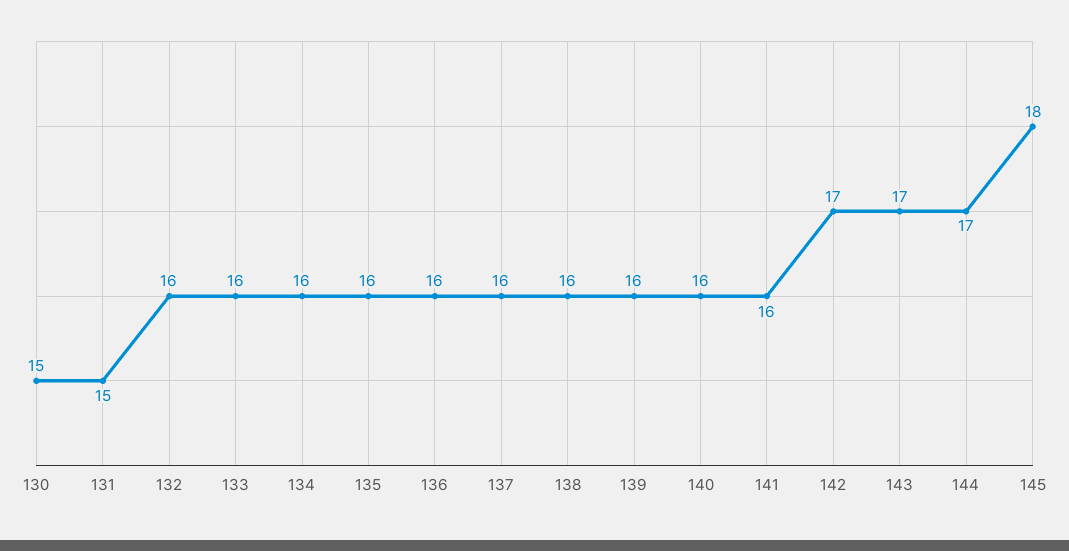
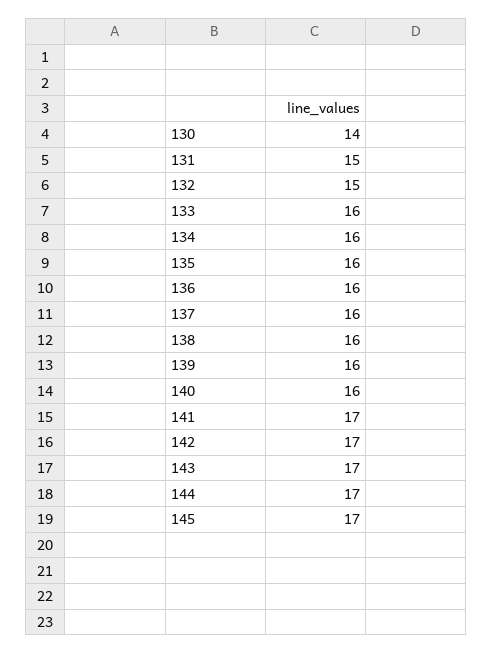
  {
-   "130": 15,
+   "130": 14,
    "131": 15,
-   "132": 16,
+   "132": 15,
    "133": 16,
    "134": 16,
    "135": 16,
    "136": 16,
    "137": 16,
    "138": 16,
    "139": 16,
    "140": 16,
-   "141": 16,
+   "141": 17,
    "142": 17,
    "143": 17,
    "144": 17,
-   "145": 18
+   "145": 17
  }

